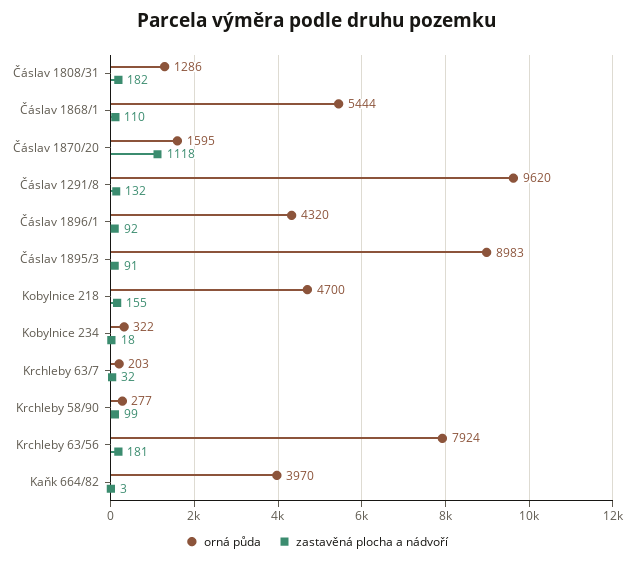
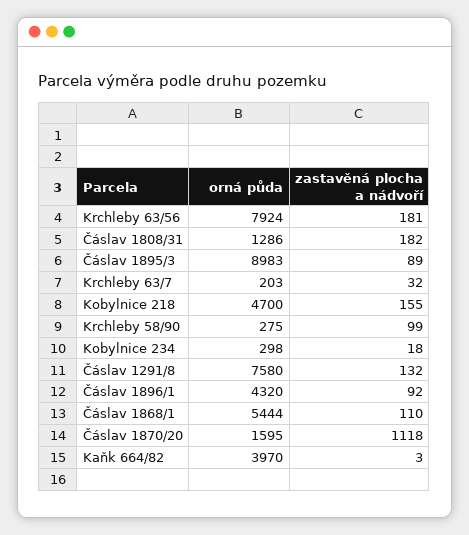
  {
    "orná půda": {
      "Čáslav 1808/31": 1286,
      "Čáslav 1868/1": 5444,
      "Čáslav 1870/20": 1595,
-     "Čáslav 1291/8": 9620,
+     "Čáslav 1291/8": 7580,
      "Čáslav 1896/1": 4320,
      "Čáslav 1895/3": 8983,
      "Kobylnice 218": 4700,
-     "Kobylnice 234": 322,
+     "Kobylnice 234": 298,
      "Krchleby 63/7": 203,
-     "Krchleby 58/90": 277,
+     "Krchleby 58/90": 275,
      "Krchleby 63/56": 7924,
      "Kaňk 664/82": 3970
    },
    "zastavěná plocha a nádvoří": {
      "Čáslav 1808/31": 182,
      "Čáslav 1868/1": 110,
      "Čáslav 1870/20": 1118,
      "Čáslav 1291/8": 132,
      "Čáslav 1896/1": 92,
-     "Čáslav 1895/3": 91,
+     "Čáslav 1895/3": 89,
      "Kobylnice 218": 155,
      "Kobylnice 234": 18,
      "Krchleby 63/7": 32,
      "Krchleby 58/90": 99,
      "Krchleby 63/56": 181,
      "Kaňk 664/82": 3
    }
  }

